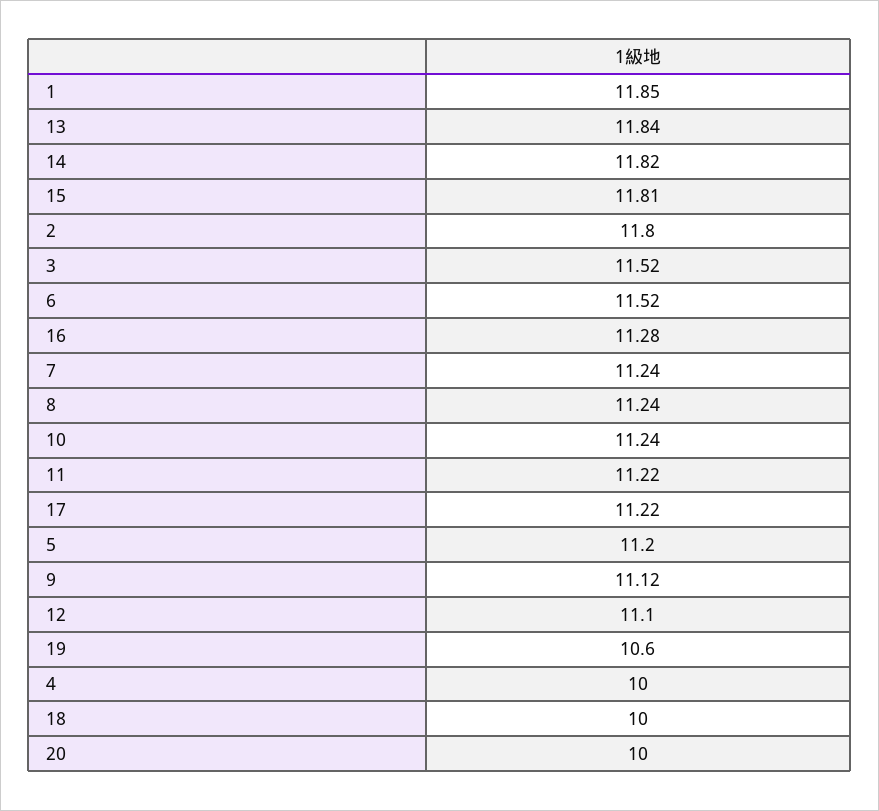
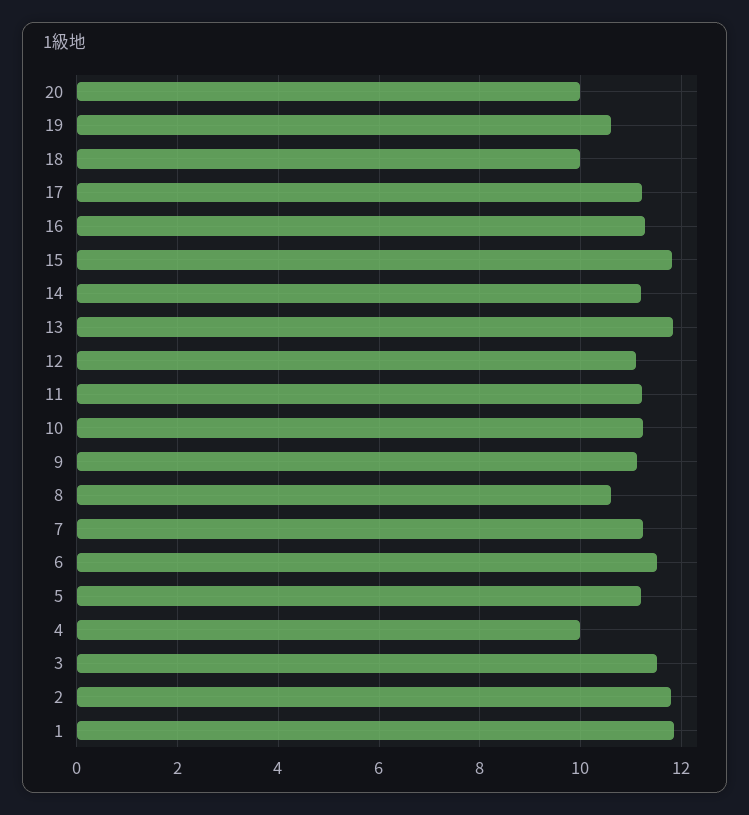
  {
    "1": 11.85,
    "13": 11.84,
-   "14": 11.82,
+   "14": 11.2,
    "15": 11.81,
    "2": 11.8,
    "3": 11.52,
    "6": 11.52,
    "16": 11.28,
    "7": 11.24,
-   "8": 11.24,
+   "8": 10.6,
    "10": 11.24,
    "11": 11.22,
    "17": 11.22,
    "5": 11.2,
    "9": 11.12,
    "12": 11.1,
    "19": 10.6,
    "4": 10,
    "18": 10,
    "20": 10
  }

